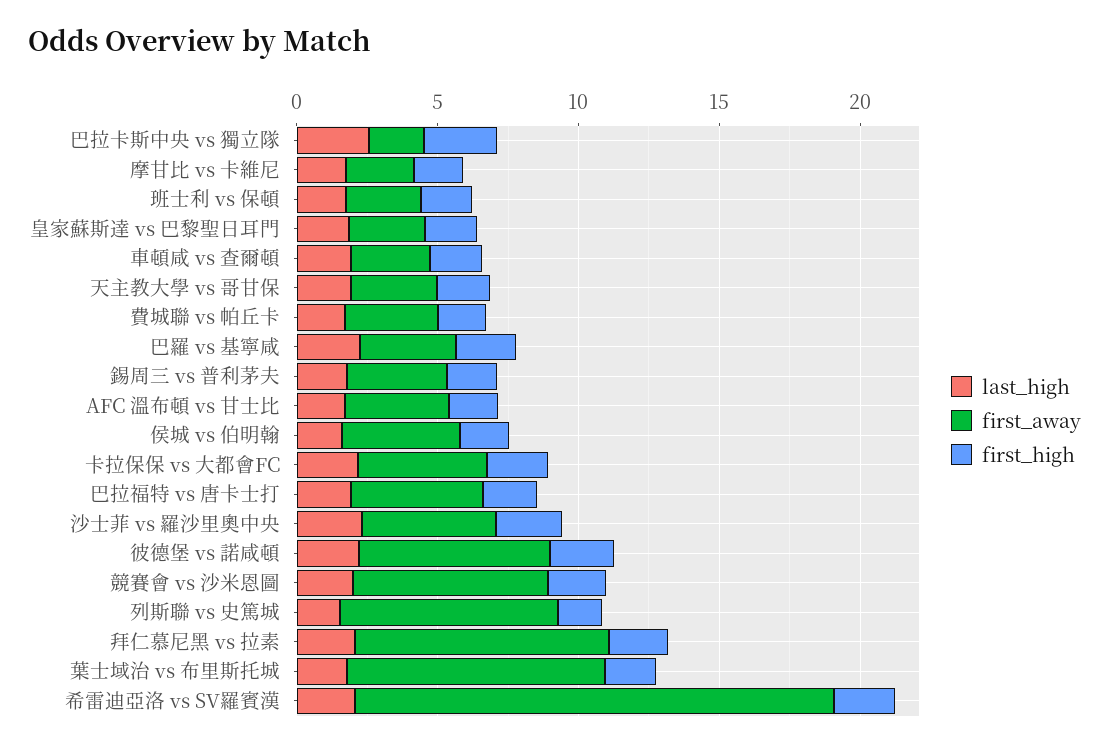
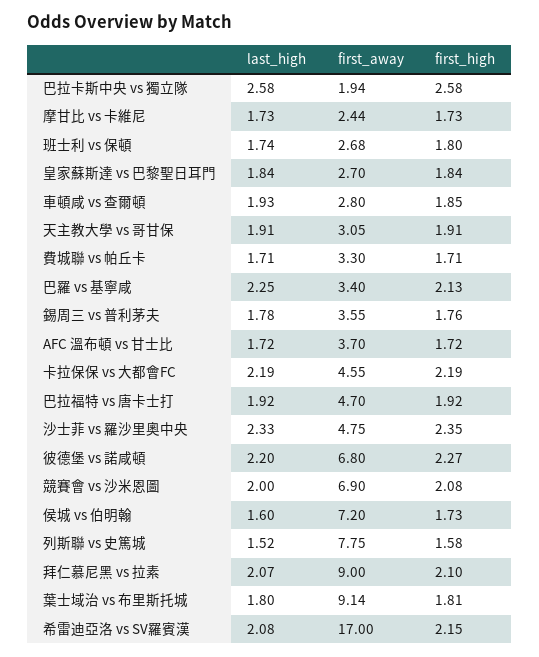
  {
    "last_high": {
      "巴拉卡斯中央 vs 獨立隊": 2.58,
      "摩甘比 vs 卡維尼": 1.73,
      "班士利 vs 保頓": 1.74,
      "皇家蘇斯達 vs 巴黎聖日耳門": 1.84,
      "車頓咸 vs 查爾頓": 1.93,
      "天主教大學 vs 哥甘保": 1.91,
      "費城聯 vs 帕丘卡": 1.71,
      "巴羅 vs 基寧咸": 2.25,
      "錫周三 vs 普利茅夫": 1.78,
      "AFC 溫布頓 vs 甘士比": 1.72,
      "侯城 vs 伯明翰": 1.6,
      "卡拉保保 vs 大都會FC": 2.19,
      "巴拉福特 vs 唐卡士打": 1.92,
      "沙士菲 vs 羅沙里奧中央": 2.33,
      "彼德堡 vs 諾咸頓": 2.2,
      "競賽會 vs 沙米恩圖": 2,
      "列斯聯 vs 史篤城": 1.52,
      "拜仁慕尼黑 vs 拉素": 2.07,
      "葉士域治 vs 布里斯托城": 1.8,
      "希雷迪亞洛 vs SV羅賓漢": 2.08
    },
    "first_away": {
      "巴拉卡斯中央 vs 獨立隊": 1.94,
      "摩甘比 vs 卡維尼": 2.44,
      "班士利 vs 保頓": 2.68,
      "皇家蘇斯達 vs 巴黎聖日耳門": 2.7,
      "車頓咸 vs 查爾頓": 2.8,
      "天主教大學 vs 哥甘保": 3.05,
      "費城聯 vs 帕丘卡": 3.3,
      "巴羅 vs 基寧咸": 3.4,
      "錫周三 vs 普利茅夫": 3.55,
      "AFC 溫布頓 vs 甘士比": 3.7,
-     "侯城 vs 伯明翰": 4,
+     "侯城 vs 伯明翰": 7.2,
      "卡拉保保 vs 大都會FC": 4.55,
      "巴拉福特 vs 唐卡士打": 4.7,
      "沙士菲 vs 羅沙里奧中央": 4.75,
      "彼德堡 vs 諾咸頓": 6.8,
      "競賽會 vs 沙米恩圖": 6.9,
      "列斯聯 vs 史篤城": 7.75,
      "拜仁慕尼黑 vs 拉素": 9,
      "葉士域治 vs 布里斯托城": 9.14,
      "希雷迪亞洛 vs SV羅賓漢": 17
    },
    "first_high": {
      "巴拉卡斯中央 vs 獨立隊": 2.58,
      "摩甘比 vs 卡維尼": 1.73,
      "班士利 vs 保頓": 1.8,
      "皇家蘇斯達 vs 巴黎聖日耳門": 1.84,
      "車頓咸 vs 查爾頓": 1.85,
      "天主教大學 vs 哥甘保": 1.91,
      "費城聯 vs 帕丘卡": 1.71,
      "巴羅 vs 基寧咸": 2.13,
      "錫周三 vs 普利茅夫": 1.76,
      "AFC 溫布頓 vs 甘士比": 1.72,
      "侯城 vs 伯明翰": 1.73,
      "卡拉保保 vs 大都會FC": 2.19,
      "巴拉福特 vs 唐卡士打": 1.92,
      "沙士菲 vs 羅沙里奧中央": 2.35,
      "彼德堡 vs 諾咸頓": 2.27,
      "競賽會 vs 沙米恩圖": 2.08,
      "列斯聯 vs 史篤城": 1.58,
      "拜仁慕尼黑 vs 拉素": 2.1,
      "葉士域治 vs 布里斯托城": 1.81,
      "希雷迪亞洛 vs SV羅賓漢": 2.15
    }
  }

